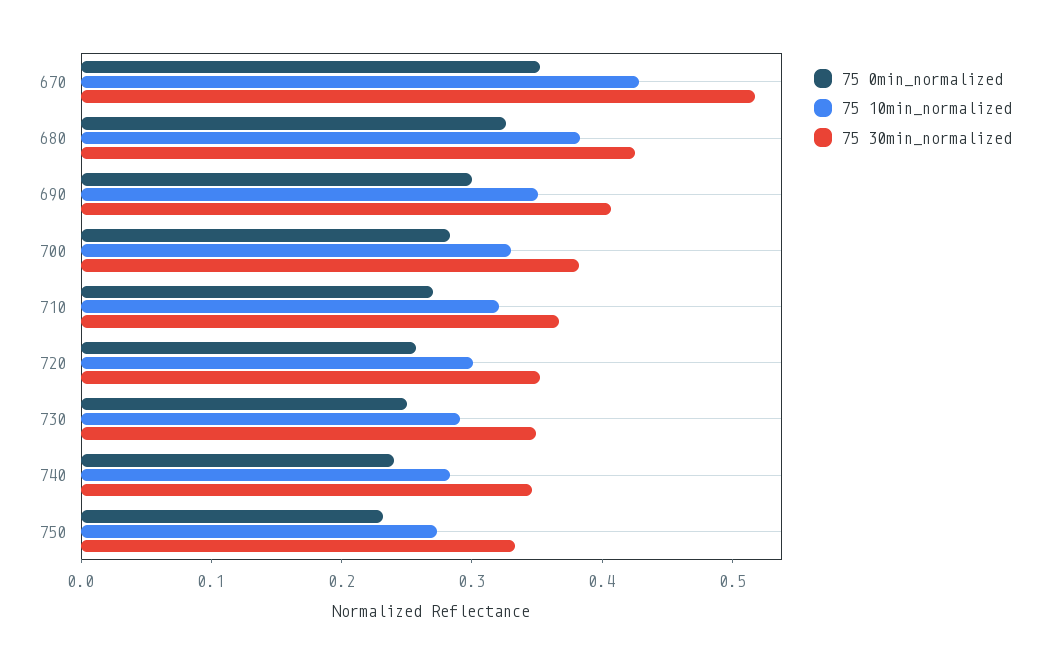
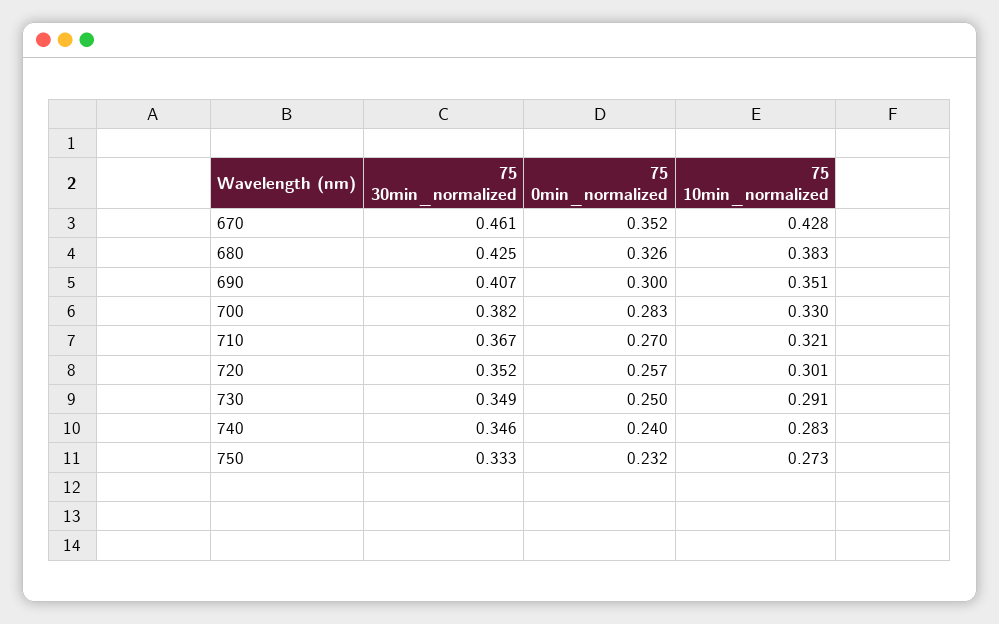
  {
    "75 0min_normalized": {
      "670": 0.352,
      "680": 0.326,
      "690": 0.3,
      "700": 0.283,
      "710": 0.27,
      "720": 0.257,
      "730": 0.25,
      "740": 0.24,
      "750": 0.232
    },
    "75 10min_normalized": {
      "670": 0.428,
      "680": 0.383,
      "690": 0.351,
      "700": 0.33,
      "710": 0.321,
      "720": 0.301,
      "730": 0.291,
      "740": 0.283,
      "750": 0.273
    },
    "75 30min_normalized": {
-     "670": 0.52,
+     "670": 0.461,
      "680": 0.425,
      "690": 0.407,
      "700": 0.382,
      "710": 0.367,
      "720": 0.352,
      "730": 0.349,
      "740": 0.346,
      "750": 0.333
    }
  }

